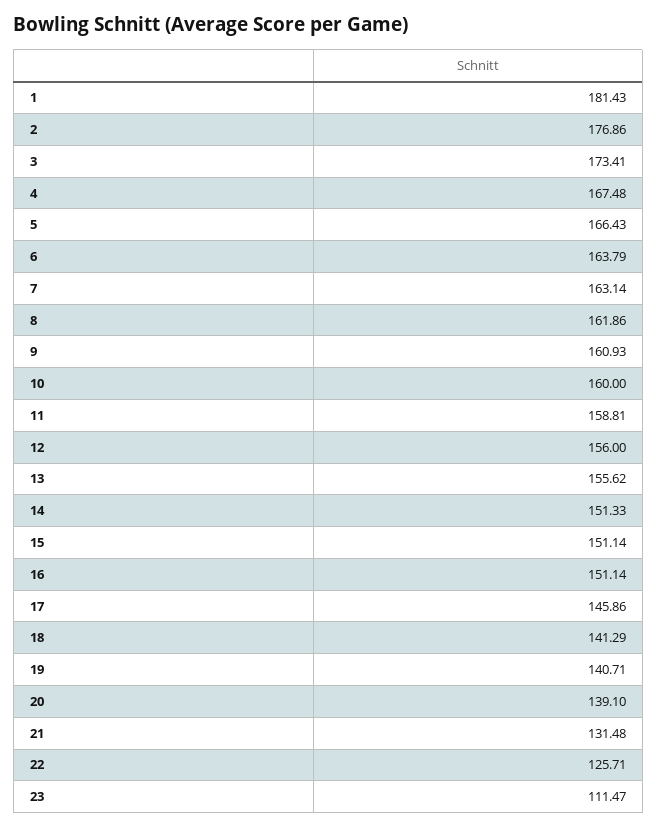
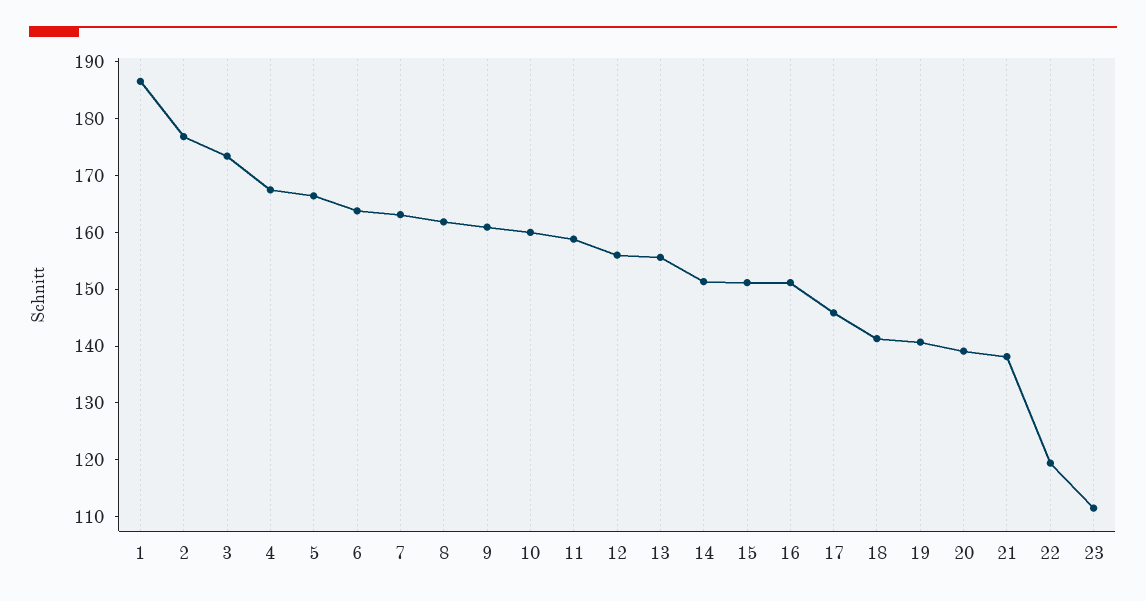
  {
-   "1": 181.43,
+   "1": 186,
    "2": 176.86,
    "3": 173.41,
    "4": 167.48,
    "5": 166.43,
    "6": 163.79,
    "7": 163.14,
    "8": 161.86,
    "9": 160.93,
    "10": 160,
    "11": 158.81,
    "12": 156,
    "13": 155.62,
    "14": 151.33,
    "15": 151.14,
    "16": 151.14,
    "17": 145.86,
    "18": 141.29,
    "19": 140.71,
    "20": 139.1,
-   "21": 131.48,
+   "21": 138,
-   "22": 125.71,
+   "22": 120,
    "23": 111.47
  }

